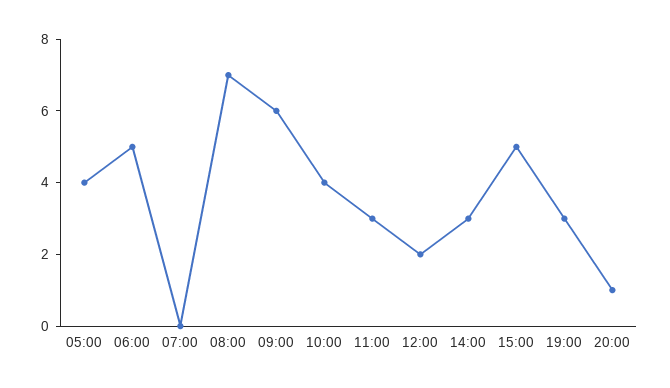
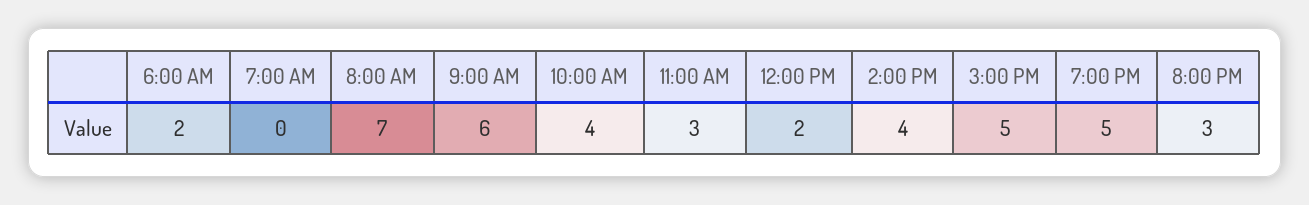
  {
-   "05:00": 4,
-   "06:00": 5,
+   "06:00": 2,
    "07:00": 0,
    "08:00": 7,
    "09:00": 6,
    "10:00": 4,
    "11:00": 3,
    "12:00": 2,
-   "14:00": 3,
+   "14:00": 4,
    "15:00": 5,
-   "19:00": 3,
+   "19:00": 5,
-   "20:00": 1
+   "20:00": 3
  }

